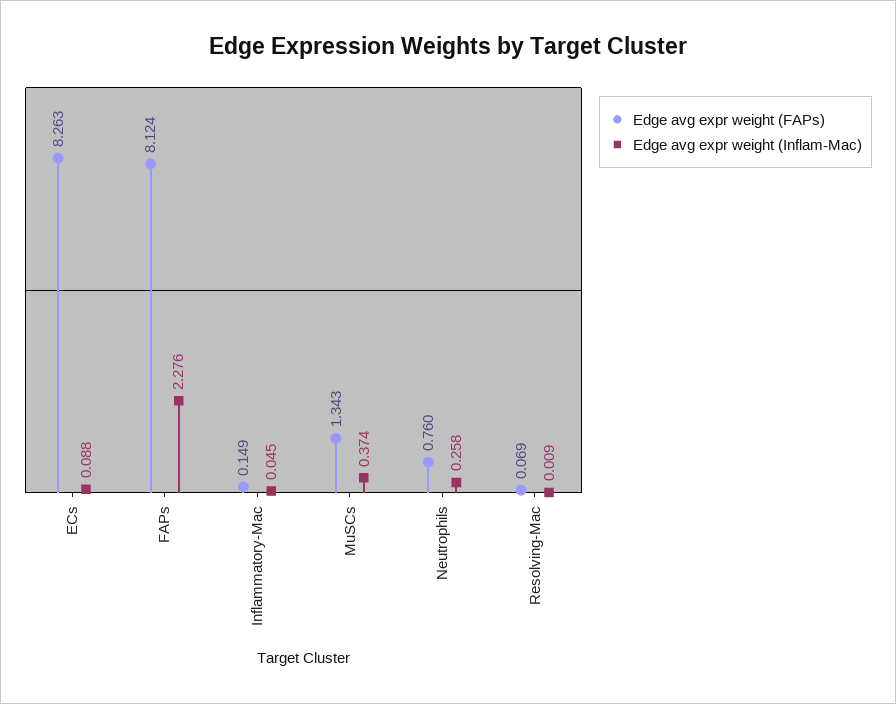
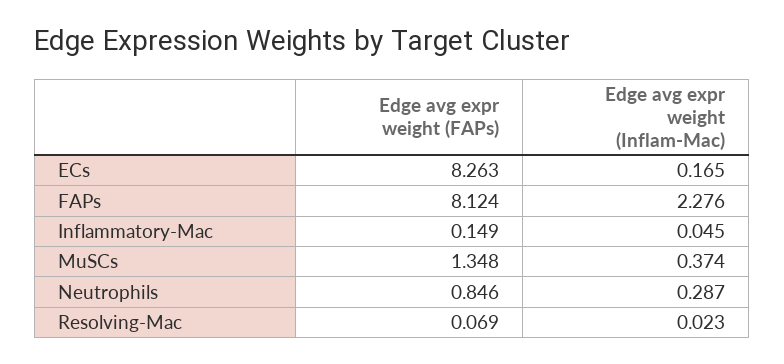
  {
    "Edge avg expr weight (FAPs)": {
      "ECs": 8.263,
      "FAPs": 8.124,
      "Inflammatory-Mac": 0.149,
-     "MuSCs": 1.343,
+     "MuSCs": 1.348,
-     "Neutrophils": 0.76,
+     "Neutrophils": 0.846,
      "Resolving-Mac": 0.069
    },
    "Edge avg expr weight (Inflam-Mac)": {
-     "ECs": 0.088,
+     "ECs": 0.165,
      "FAPs": 2.276,
      "Inflammatory-Mac": 0.045,
      "MuSCs": 0.374,
-     "Neutrophils": 0.258,
+     "Neutrophils": 0.287,
-     "Resolving-Mac": 0.009
+     "Resolving-Mac": 0.023
    }
  }

